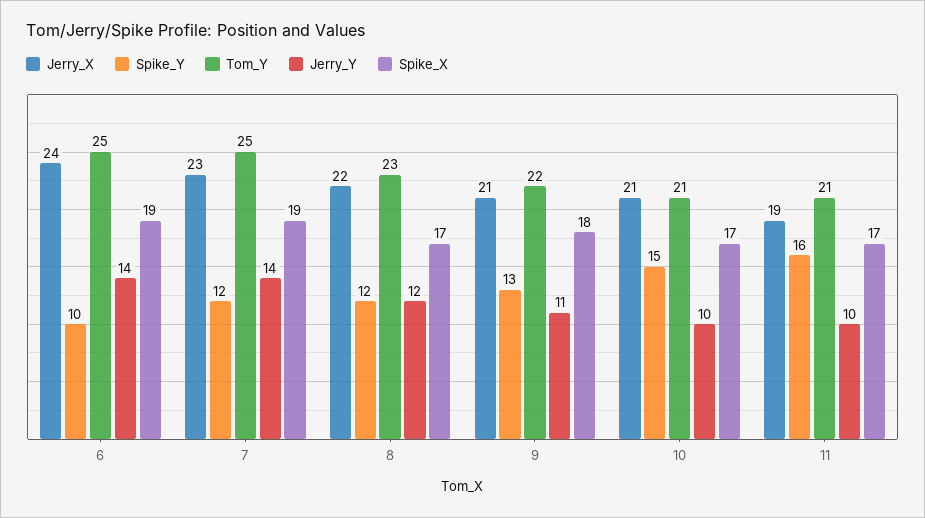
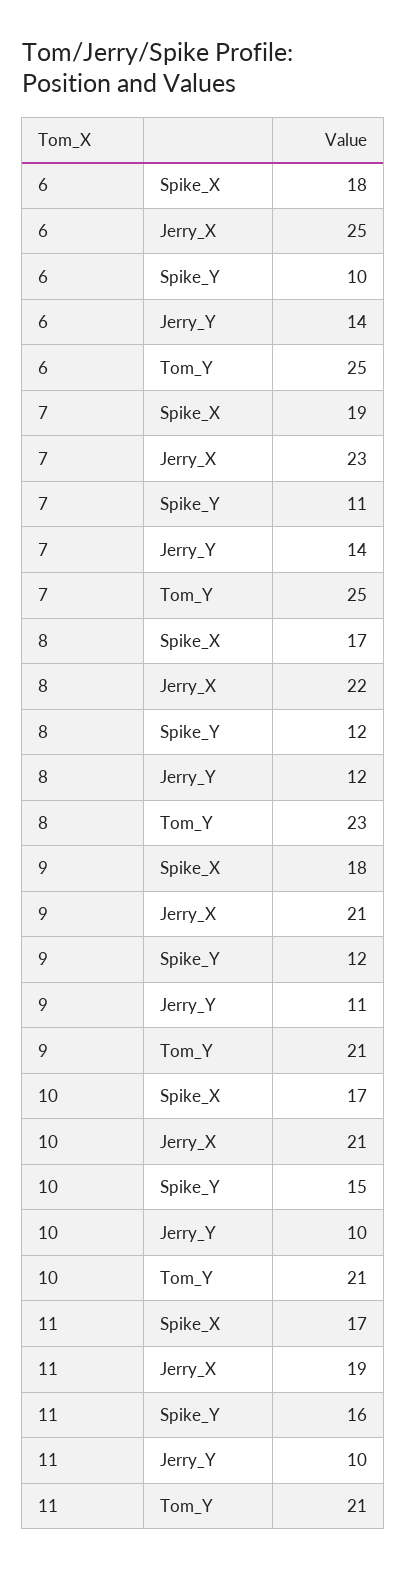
  {
    "Jerry_X": {
-     "6": 24,
+     "6": 25,
      "7": 23,
      "8": 22,
      "9": 21,
      "10": 21,
      "11": 19
    },
    "Spike_Y": {
      "6": 10,
-     "7": 12,
+     "7": 11,
      "8": 12,
-     "9": 13,
+     "9": 12,
      "10": 15,
      "11": 16
    },
    "Tom_Y": {
      "6": 25,
      "7": 25,
      "8": 23,
-     "9": 22,
+     "9": 21,
      "10": 21,
      "11": 21
    },
    "Jerry_Y": {
      "6": 14,
      "7": 14,
      "8": 12,
      "9": 11,
      "10": 10,
      "11": 10
    },
    "Spike_X": {
-     "6": 19,
+     "6": 18,
      "7": 19,
      "8": 17,
      "9": 18,
      "10": 17,
      "11": 17
    }
  }

